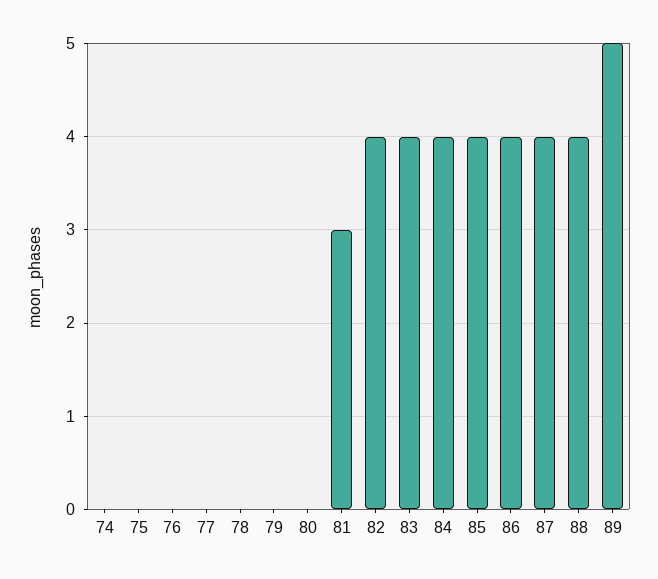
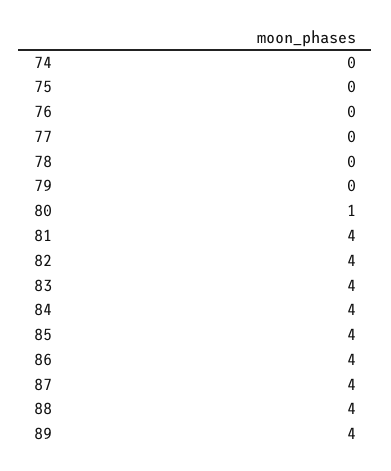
  {
    "74": 0,
    "75": 0,
    "76": 0,
    "77": 0,
    "78": 0,
    "79": 0,
-   "80": 0,
+   "80": 1,
-   "81": 3,
+   "81": 4,
    "82": 4,
    "83": 4,
    "84": 4,
    "85": 4,
    "86": 4,
    "87": 4,
    "88": 4,
-   "89": 5
+   "89": 4
  }

